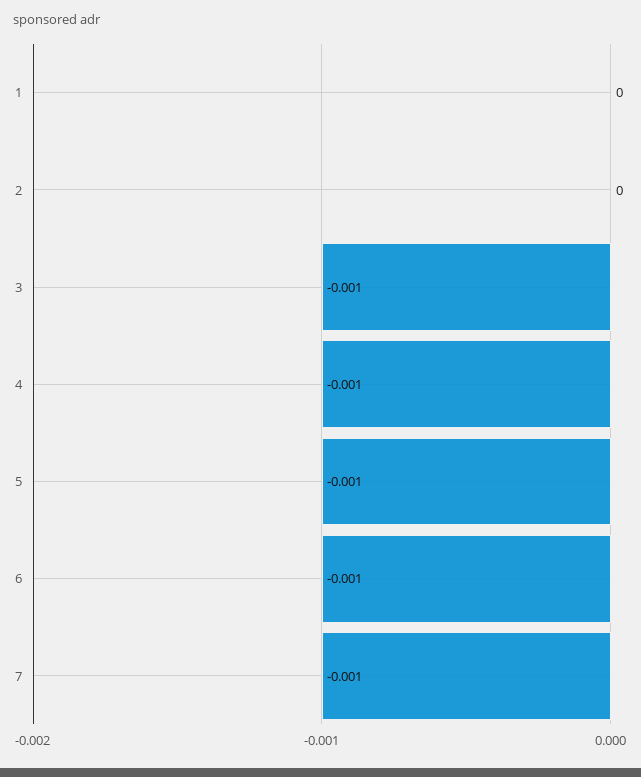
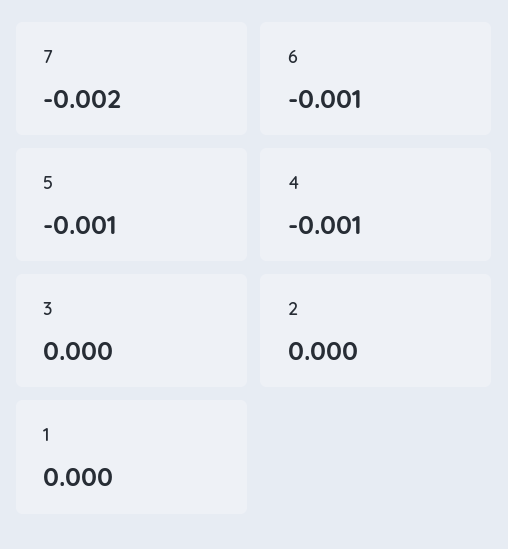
  {
    "1": 0,
    "2": 0,
-   "3": -0.001,
+   "3": 0,
    "4": -0.001,
    "5": -0.001,
    "6": -0.001,
-   "7": -0.001
+   "7": -0.002
  }

